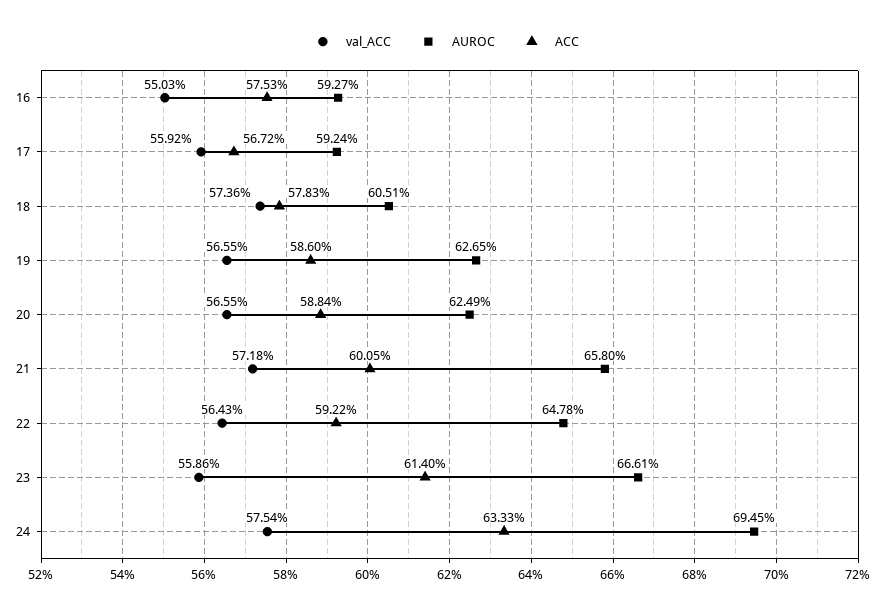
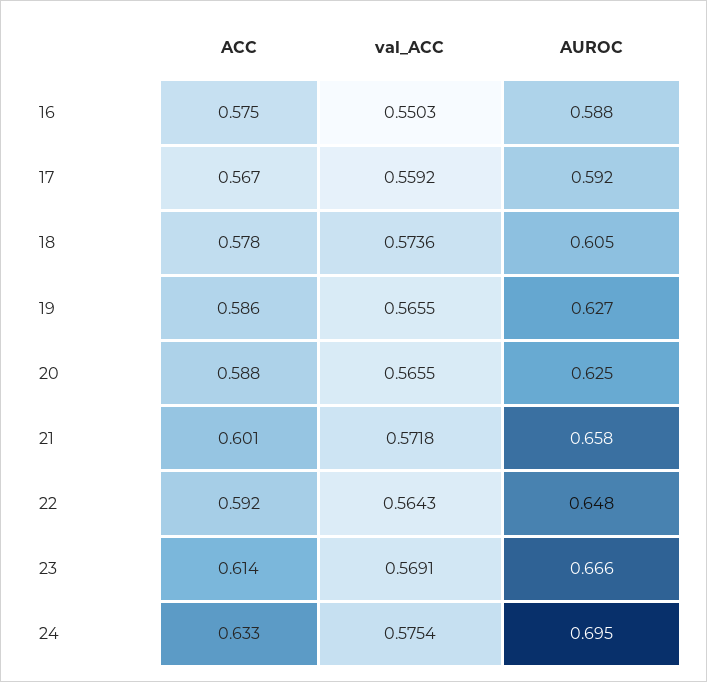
  {
    "val_ACC": {
      "16": 0.5503,
      "17": 0.5592,
      "18": 0.5736,
      "19": 0.5655,
      "20": 0.5655,
      "21": 0.5718,
      "22": 0.5643,
-     "23": 0.5586,
+     "23": 0.5691,
      "24": 0.5754
    },
    "AUROC": {
-     "16": 0.5927,
+     "16": 0.588,
      "17": 0.5924,
      "18": 0.6051,
      "19": 0.6265,
      "20": 0.6249,
      "21": 0.658,
      "22": 0.6478,
      "23": 0.6661,
      "24": 0.6945
    },
    "ACC": {
      "16": 0.5753,
      "17": 0.5672,
      "18": 0.5783,
      "19": 0.586,
      "20": 0.5884,
      "21": 0.6005,
      "22": 0.5922,
      "23": 0.614,
      "24": 0.6333
    }
  }

